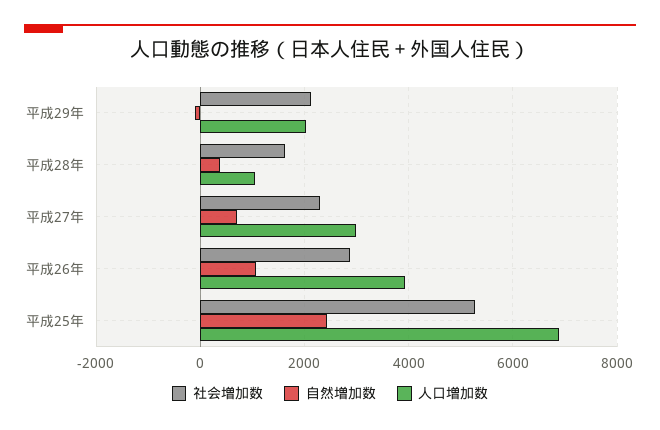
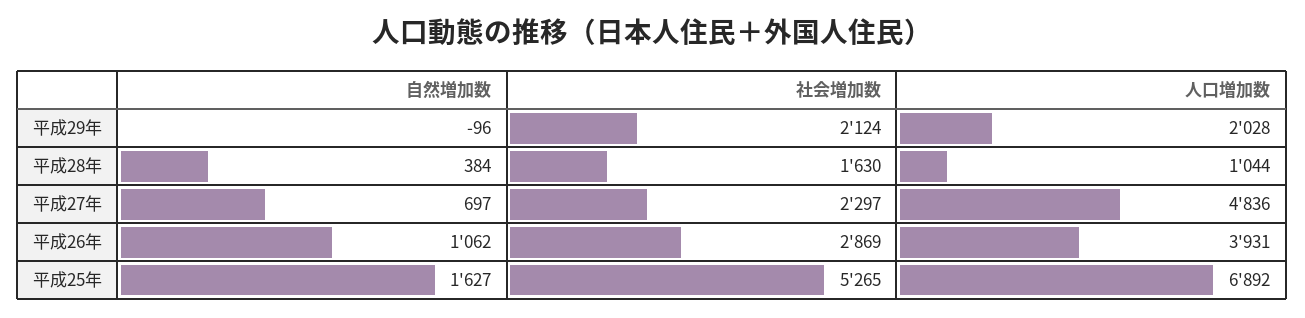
  {
    "社会増加数": {
      "平成29年": 2124,
      "平成28年": 1630,
      "平成27年": 2297,
      "平成26年": 2869,
      "平成25年": 5265
    },
    "自然増加数": {
      "平成29年": -96,
      "平成28年": 384,
      "平成27年": 697,
      "平成26年": 1062,
-     "平成25年": 2400
+     "平成25年": 1627
    },
    "人口増加数": {
      "平成29年": 2028,
      "平成28年": 1044,
-     "平成27年": 3000,
+     "平成27年": 4836,
      "平成26年": 3931,
      "平成25年": 6892
    }
  }

